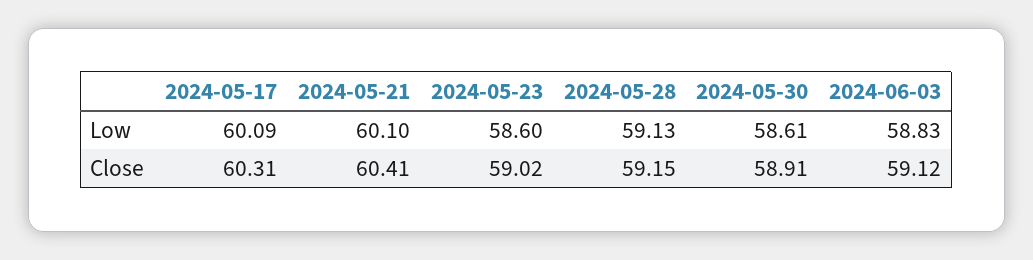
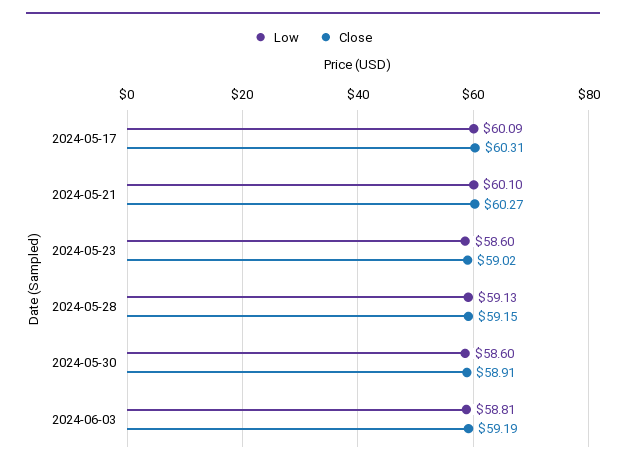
  {
    "Low": {
      "2024-05-17": 60.09,
      "2024-05-21": 60.1,
      "2024-05-23": 58.6,
      "2024-05-28": 59.13,
-     "2024-05-30": 58.61,
+     "2024-05-30": 58.6,
-     "2024-06-03": 58.83
+     "2024-06-03": 58.81
    },
    "Close": {
      "2024-05-17": 60.31,
-     "2024-05-21": 60.41,
+     "2024-05-21": 60.27,
      "2024-05-23": 59.02,
      "2024-05-28": 59.15,
      "2024-05-30": 58.91,
-     "2024-06-03": 59.12
+     "2024-06-03": 59.19
    }
  }

